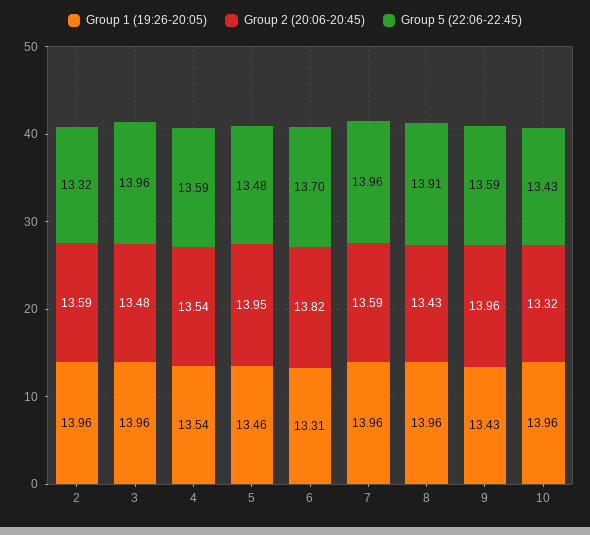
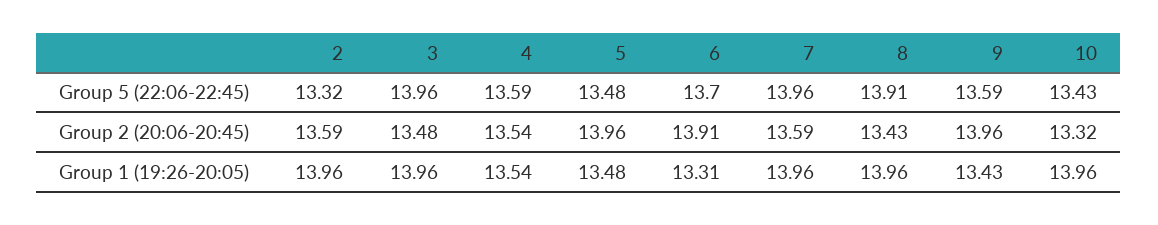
  {
    "Group 1 (19:26-20:05)": {
      "2": 13.96,
      "3": 13.96,
      "4": 13.54,
-     "5": 13.46,
+     "5": 13.48,
      "6": 13.31,
      "7": 13.96,
      "8": 13.96,
      "9": 13.43,
      "10": 13.96
    },
    "Group 2 (20:06-20:45)": {
      "2": 13.59,
      "3": 13.48,
      "4": 13.54,
-     "5": 13.95,
+     "5": 13.96,
-     "6": 13.82,
+     "6": 13.91,
      "7": 13.59,
      "8": 13.43,
      "9": 13.96,
      "10": 13.32
    },
    "Group 5 (22:06-22:45)": {
      "2": 13.32,
      "3": 13.96,
      "4": 13.59,
      "5": 13.48,
      "6": 13.7,
      "7": 13.96,
      "8": 13.91,
      "9": 13.59,
      "10": 13.43
    }
  }

